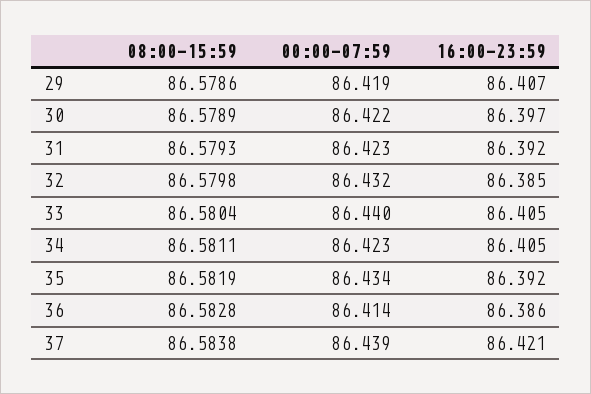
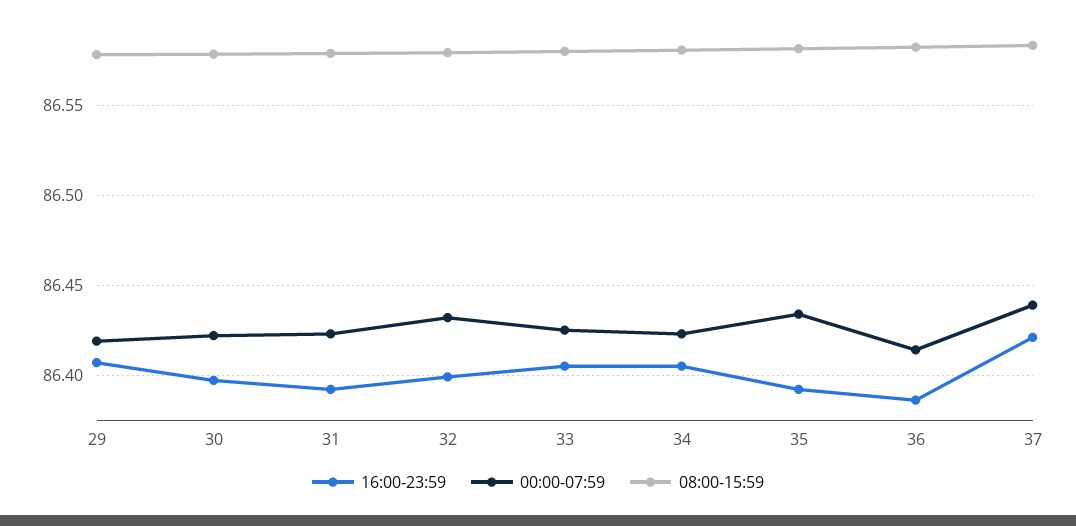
  {
    "08:00-15:59": {
      "29": 86.5786,
      "30": 86.5789,
      "31": 86.5793,
      "32": 86.5798,
      "33": 86.5804,
      "34": 86.5811,
      "35": 86.5819,
      "36": 86.5828,
      "37": 86.5838
    },
    "00:00-07:59": {
      "29": 86.419,
      "30": 86.422,
      "31": 86.423,
      "32": 86.432,
-     "33": 86.44,
+     "33": 86.425,
      "34": 86.423,
      "35": 86.434,
      "36": 86.414,
      "37": 86.439
    },
    "16:00-23:59": {
      "29": 86.407,
      "30": 86.397,
      "31": 86.392,
-     "32": 86.385,
+     "32": 86.4,
      "33": 86.405,
      "34": 86.405,
      "35": 86.392,
      "36": 86.386,
      "37": 86.421
    }
  }

